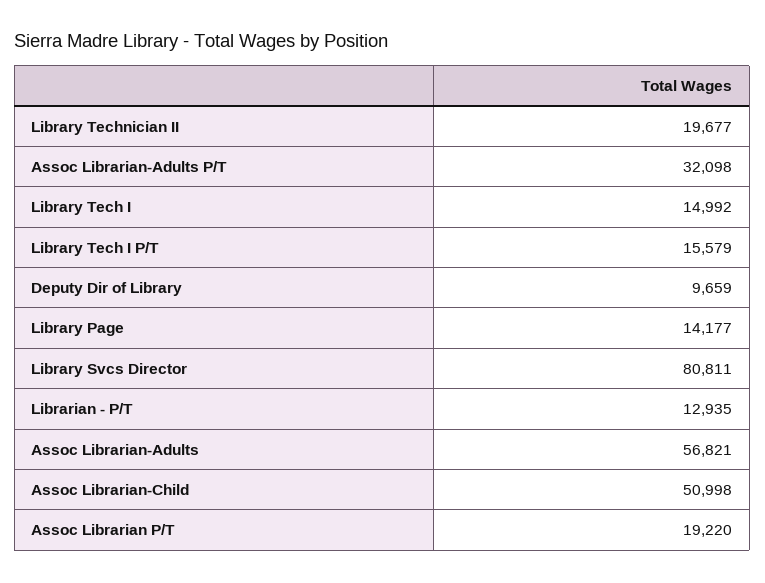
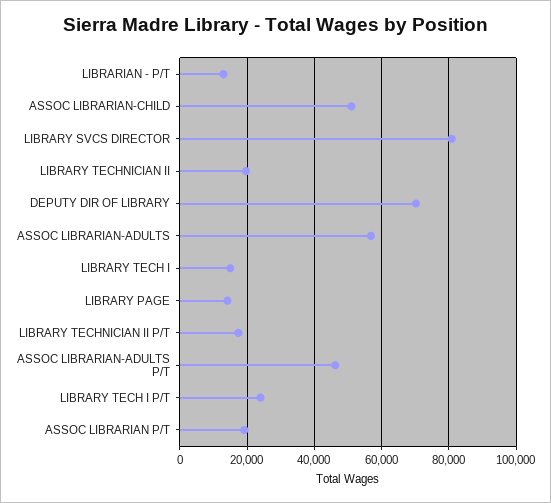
  {
    "Library Technician II": 19677,
-   "Assoc Librarian-Adults P/T": 32098,
+   "Assoc Librarian-Adults P/T": 46000,
    "Library Tech I": 14992,
-   "Library Tech I P/T": 15579,
+   "Library Tech I P/T": 24000,
-   "Deputy Dir of Library": 9659,
+   "Deputy Dir of Library": 70000,
    "Library Page": 14177,
    "Library Svcs Director": 80811,
    "Librarian - P/T": 12935,
    "Assoc Librarian-Adults": 56821,
    "Assoc Librarian-Child": 50998,
-   "Assoc Librarian P/T": 19220
+   "Assoc Librarian P/T": 19220,
+   "LIBRARY TECHNICIAN II P/T": 18000
  }

